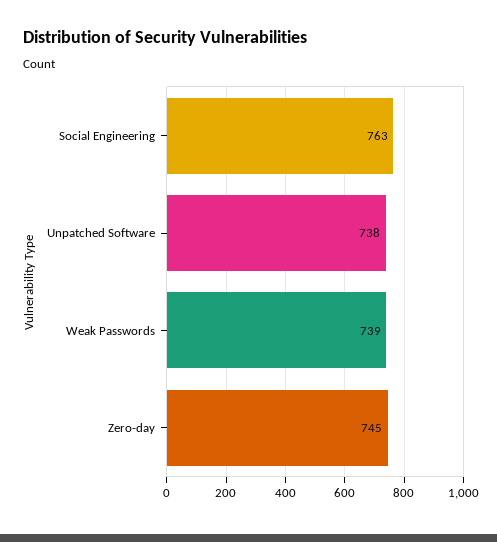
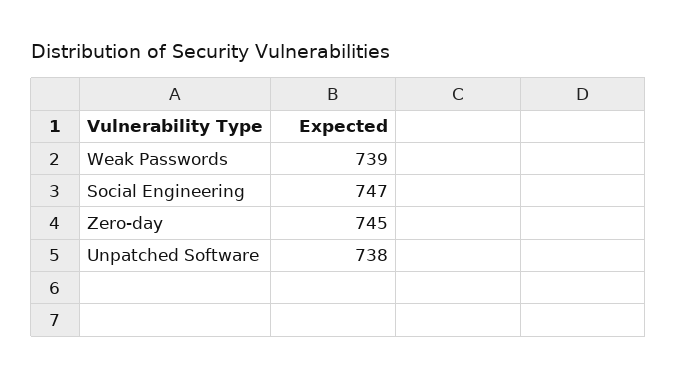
  {
-   "Social Engineering": 763,
+   "Social Engineering": 747,
    "Unpatched Software": 738,
    "Weak Passwords": 739,
    "Zero-day": 745
  }

